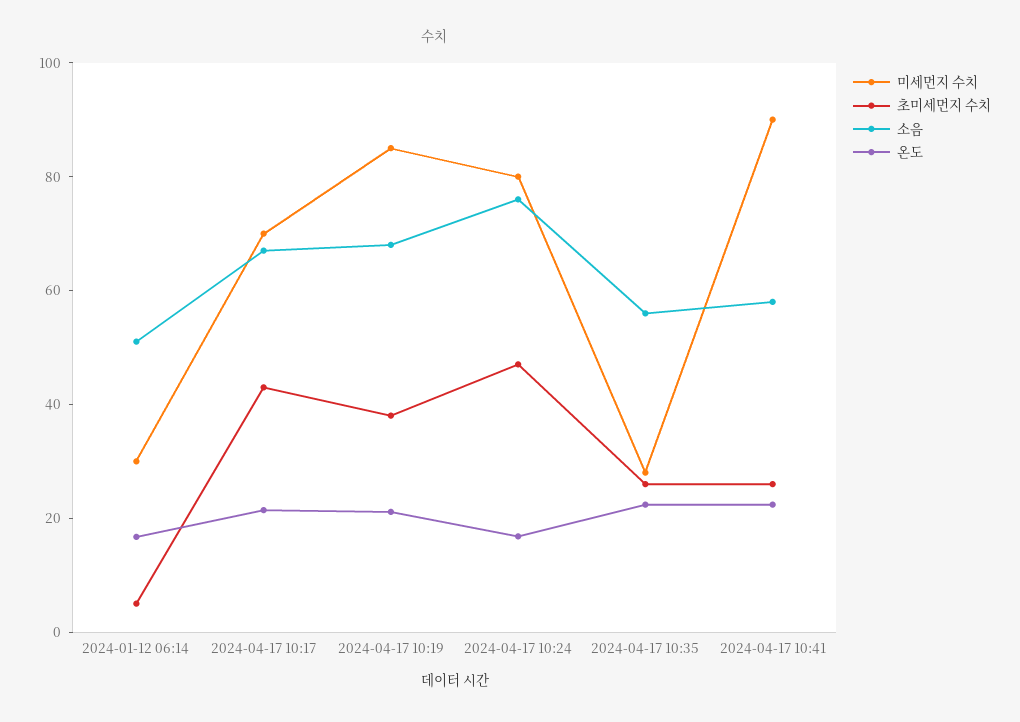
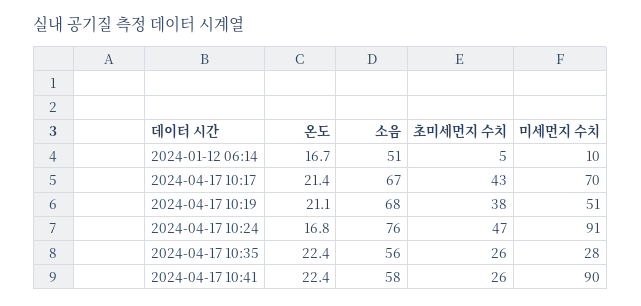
  {
    "미세먼지 수치": {
-     "2024-01-12 06:14": 30,
+     "2024-01-12 06:14": 10,
      "2024-04-17 10:17": 70,
-     "2024-04-17 10:19": 85,
+     "2024-04-17 10:19": 51,
-     "2024-04-17 10:24": 80,
+     "2024-04-17 10:24": 91,
      "2024-04-17 10:35": 28,
      "2024-04-17 10:41": 90
    },
    "초미세먼지 수치": {
      "2024-01-12 06:14": 5,
      "2024-04-17 10:17": 43,
      "2024-04-17 10:19": 38,
      "2024-04-17 10:24": 47,
      "2024-04-17 10:35": 26,
      "2024-04-17 10:41": 26
    },
    "소음": {
      "2024-01-12 06:14": 51,
      "2024-04-17 10:17": 67,
      "2024-04-17 10:19": 68,
      "2024-04-17 10:24": 76,
      "2024-04-17 10:35": 56,
      "2024-04-17 10:41": 58
    },
    "온도": {
      "2024-01-12 06:14": 16.7,
      "2024-04-17 10:17": 21.4,
      "2024-04-17 10:19": 21.1,
      "2024-04-17 10:24": 16.8,
      "2024-04-17 10:35": 22.4,
      "2024-04-17 10:41": 22.4
    }
  }

